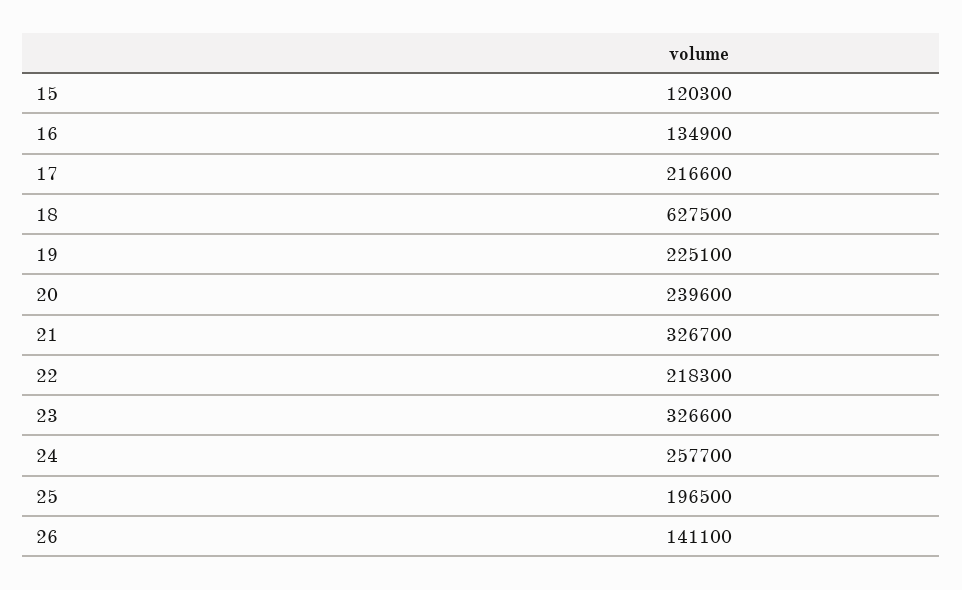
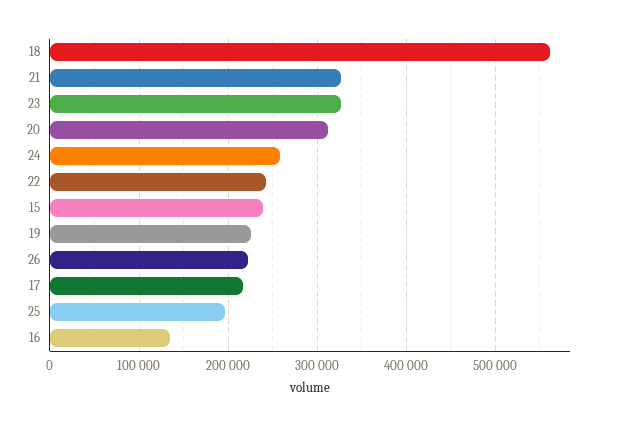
  {
-   "15": 120300,
+   "15": 240000,
    "16": 134900,
    "17": 216600,
-   "18": 627500,
+   "18": 560000,
    "19": 225100,
-   "20": 239600,
+   "20": 310000,
    "21": 326700,
-   "22": 218300,
+   "22": 240000,
    "23": 326600,
    "24": 257700,
    "25": 196500,
-   "26": 141100
+   "26": 220000
  }

